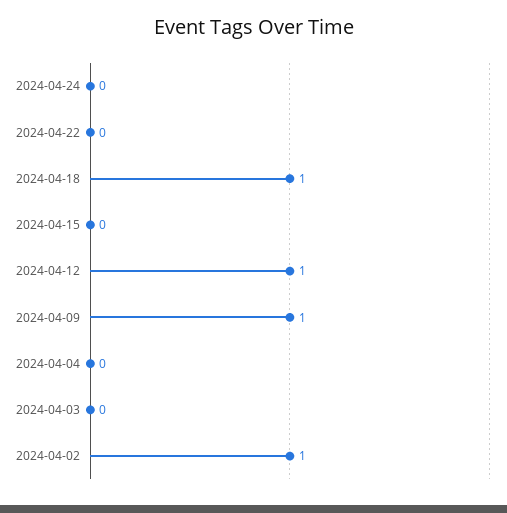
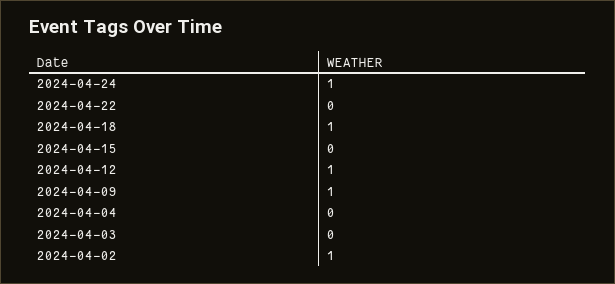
  {
-   "2024-04-24": 0,
+   "2024-04-24": 1,
    "2024-04-22": 0,
    "2024-04-18": 1,
    "2024-04-15": 0,
    "2024-04-12": 1,
    "2024-04-09": 1,
    "2024-04-04": 0,
    "2024-04-03": 0,
    "2024-04-02": 1
  }

